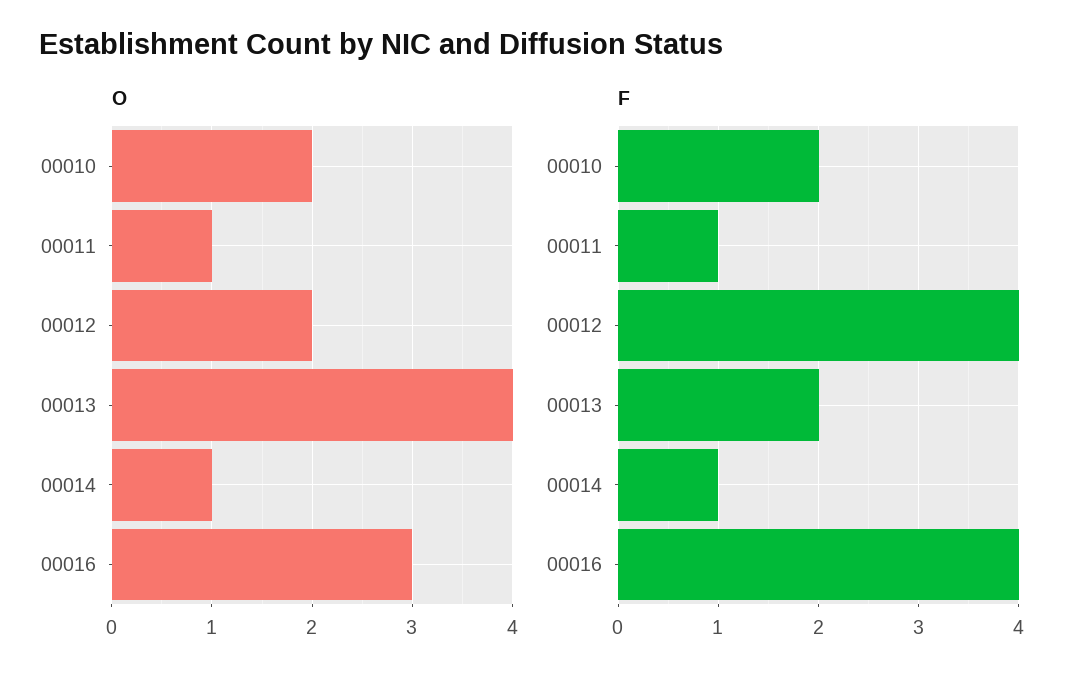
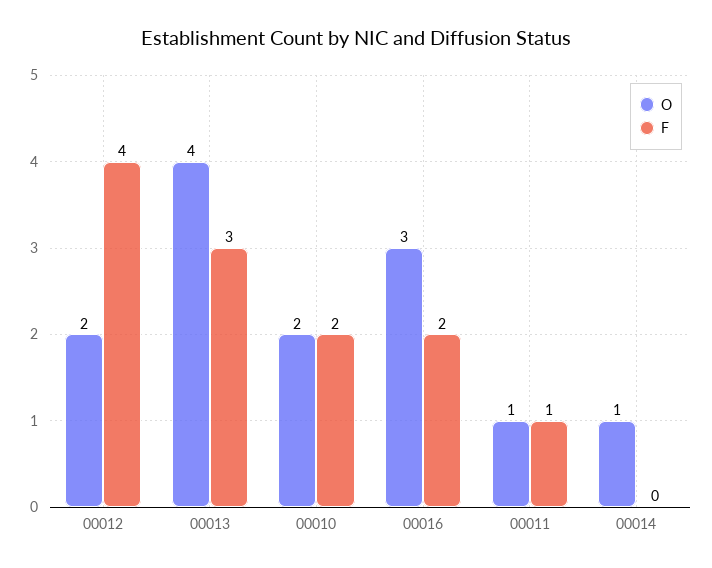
  {
    "O": {
      "00010": 2,
      "00011": 1,
      "00012": 2,
      "00013": 4,
      "00014": 1,
      "00016": 3
    },
    "F": {
      "00010": 2,
      "00011": 1,
      "00012": 4,
-     "00013": 2,
+     "00013": 3,
-     "00014": 1,
+     "00014": 0,
-     "00016": 4
+     "00016": 2
    }
  }

